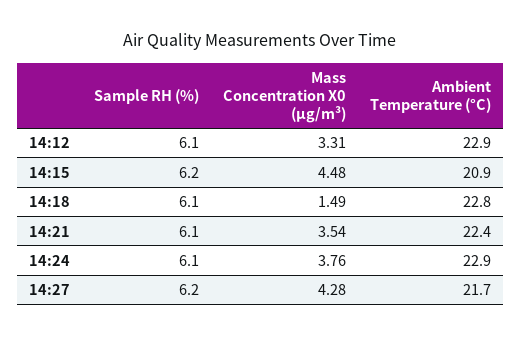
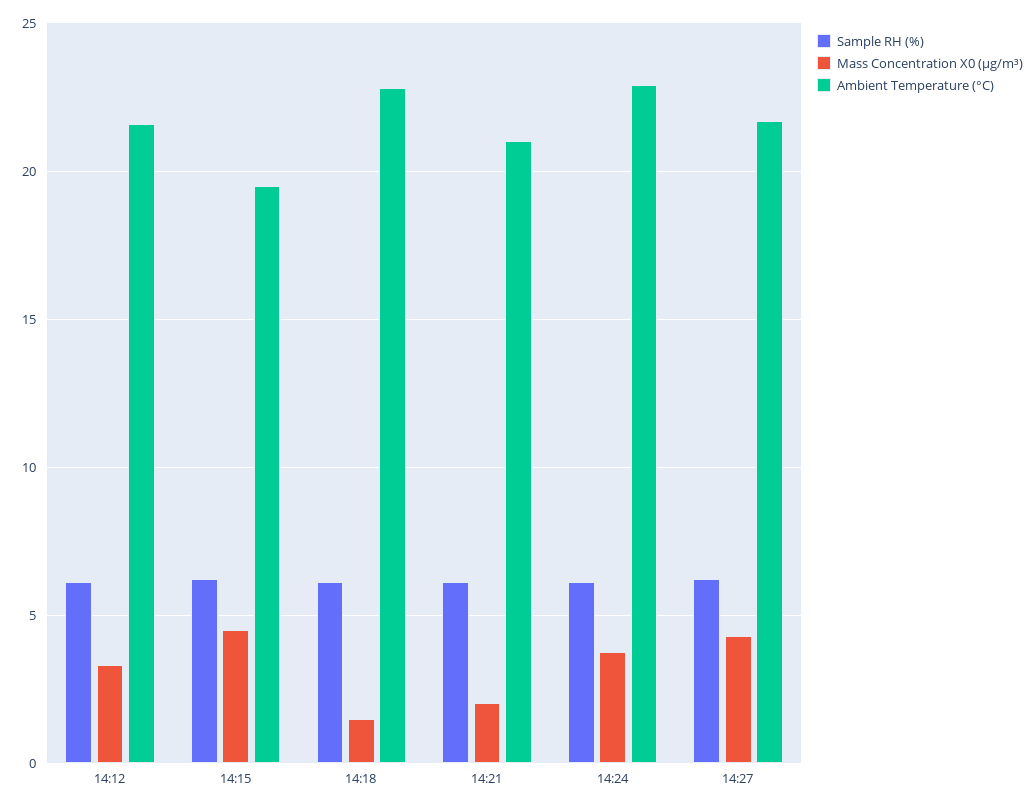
  {
    "Sample RH (%)": {
      "14:12": 6.1,
      "14:15": 6.2,
      "14:18": 6.1,
      "14:21": 6.1,
      "14:24": 6.1,
      "14:27": 6.2
    },
    "Mass Concentration X0 (μg/m³)": {
      "14:12": 3.31,
      "14:15": 4.48,
      "14:18": 1.49,
-     "14:21": 3.54,
+     "14:21": 2,
      "14:24": 3.76,
      "14:27": 4.28
    },
    "Ambient Temperature (°C)": {
-     "14:12": 22.9,
+     "14:12": 21.5,
-     "14:15": 20.9,
+     "14:15": 19.5,
      "14:18": 22.8,
-     "14:21": 22.4,
+     "14:21": 21,
      "14:24": 22.9,
      "14:27": 21.7
    }
  }

